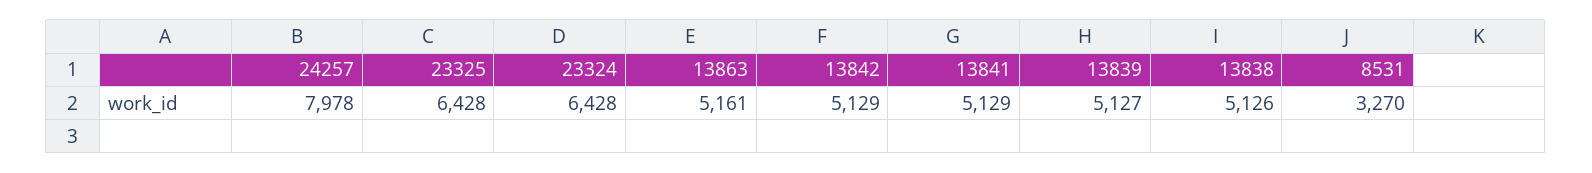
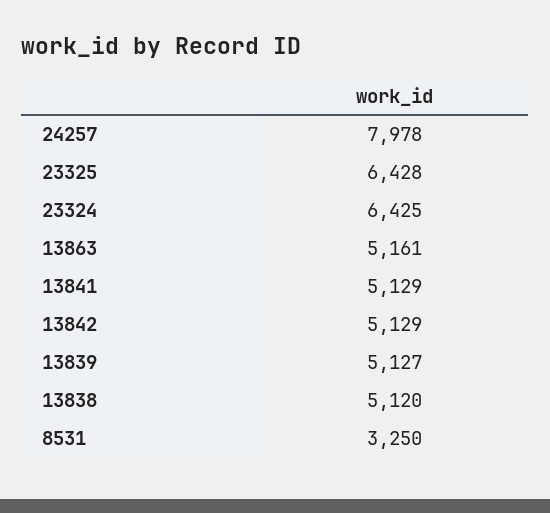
  {
    "24257": 7978,
    "23325": 6428,
-   "23324": 6428,
+   "23324": 6425,
    "13863": 5161,
    "13842": 5129,
    "13841": 5129,
    "13839": 5127,
-   "13838": 5126,
+   "13838": 5120,
-   "8531": 3270
+   "8531": 3250
  }

